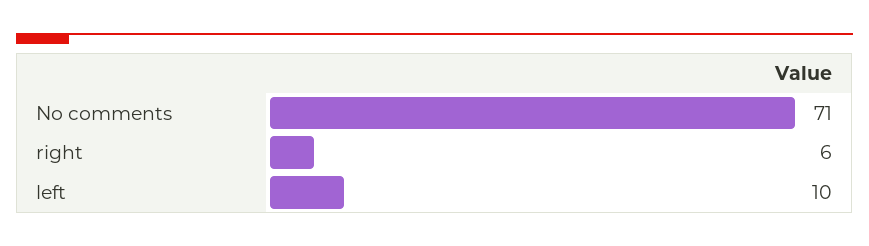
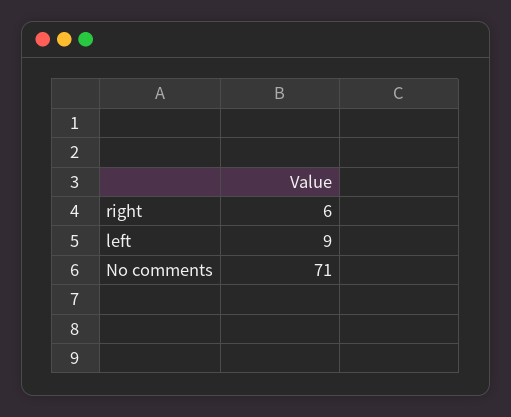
  {
    "No comments": 71,
    "right": 6,
-   "left": 10
+   "left": 9
  }

